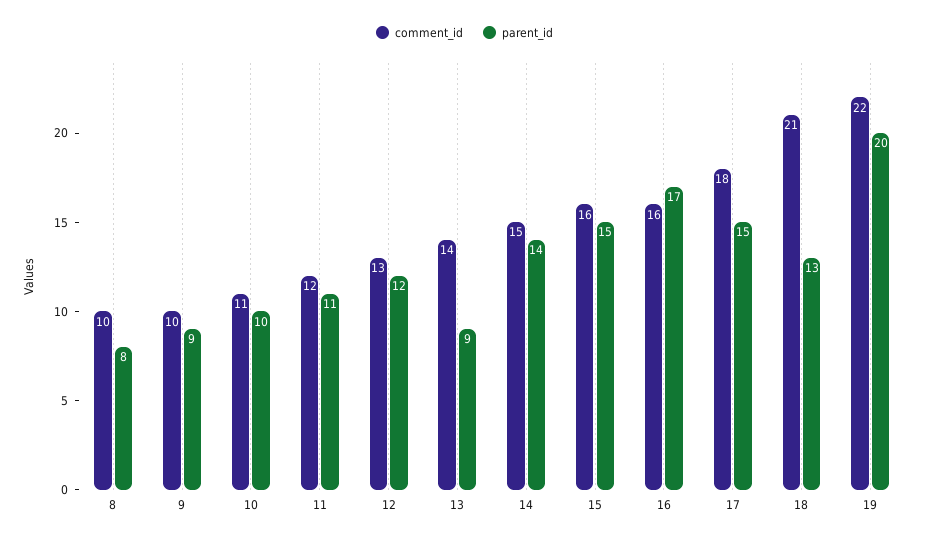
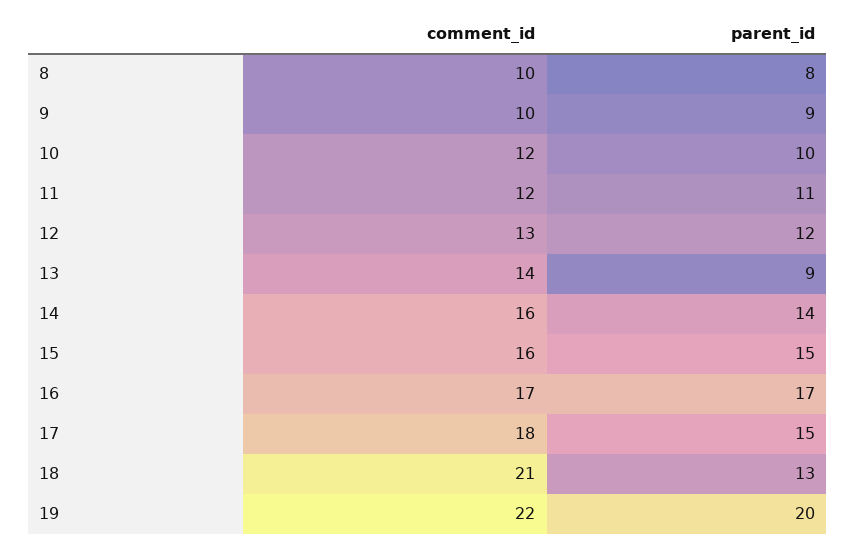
  {
    "comment_id": {
      "8": 10,
      "9": 10,
-     "10": 11,
+     "10": 12,
      "11": 12,
      "12": 13,
      "13": 14,
-     "14": 15,
+     "14": 16,
      "15": 16,
-     "16": 16,
+     "16": 17,
      "17": 18,
      "18": 21,
      "19": 22
    },
    "parent_id": {
      "8": 8,
      "9": 9,
      "10": 10,
      "11": 11,
      "12": 12,
      "13": 9,
      "14": 14,
      "15": 15,
      "16": 17,
      "17": 15,
      "18": 13,
      "19": 20
    }
  }

